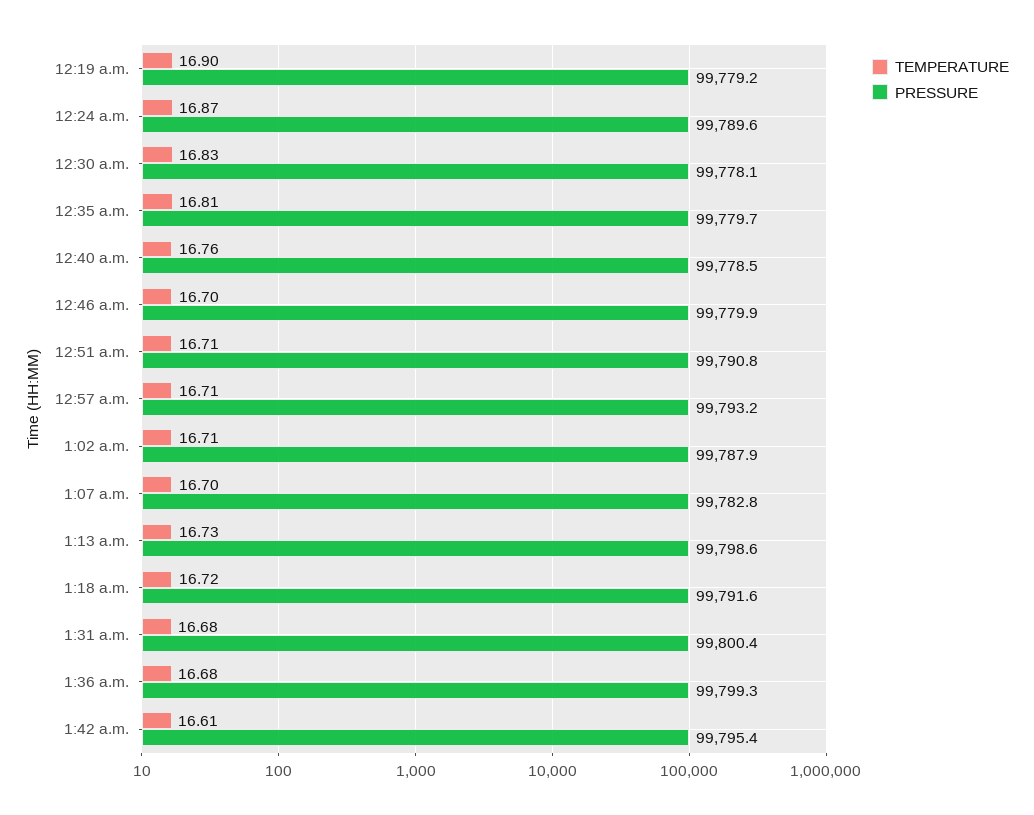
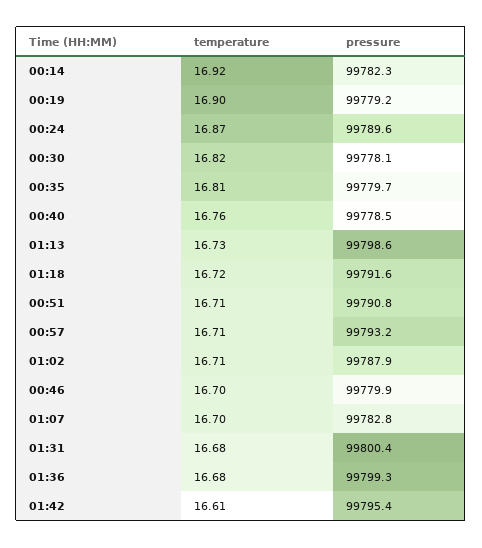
  {
    "TEMPERATURE": {
      "12:19 a.m.": 16.9,
      "12:24 a.m.": 16.87,
-     "12:30 a.m.": 16.83,
+     "12:30 a.m.": 16.82,
      "12:35 a.m.": 16.81,
      "12:40 a.m.": 16.76,
      "12:46 a.m.": 16.7,
      "12:51 a.m.": 16.71,
      "12:57 a.m.": 16.71,
      "1:02 a.m.": 16.71,
      "1:07 a.m.": 16.7,
      "1:13 a.m.": 16.73,
      "1:18 a.m.": 16.72,
      "1:31 a.m.": 16.68,
      "1:36 a.m.": 16.68,
-     "1:42 a.m.": 16.61
+     "1:42 a.m.": 16.61,
+     "00:14": 16.92
    },
    "PRESSURE": {
      "12:19 a.m.": 99779.2,
      "12:24 a.m.": 99789.6,
      "12:30 a.m.": 99778.1,
      "12:35 a.m.": 99779.7,
      "12:40 a.m.": 99778.5,
      "12:46 a.m.": 99779.9,
      "12:51 a.m.": 99790.8,
      "12:57 a.m.": 99793.2,
      "1:02 a.m.": 99787.9,
      "1:07 a.m.": 99782.8,
      "1:13 a.m.": 99798.6,
      "1:18 a.m.": 99791.6,
      "1:31 a.m.": 99800.4,
      "1:36 a.m.": 99799.3,
-     "1:42 a.m.": 99795.4
+     "1:42 a.m.": 99795.4,
+     "00:14": 99782.3
    }
  }

